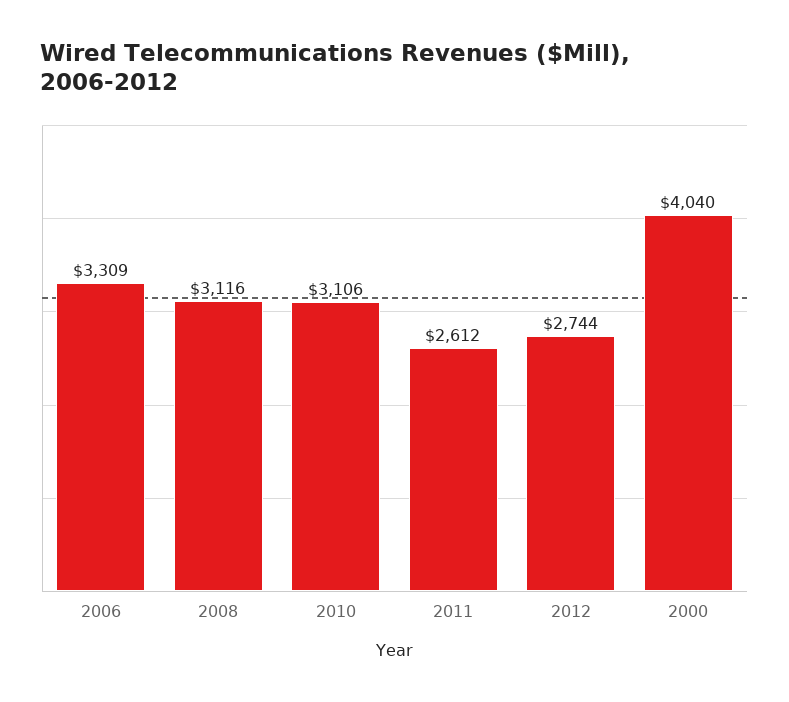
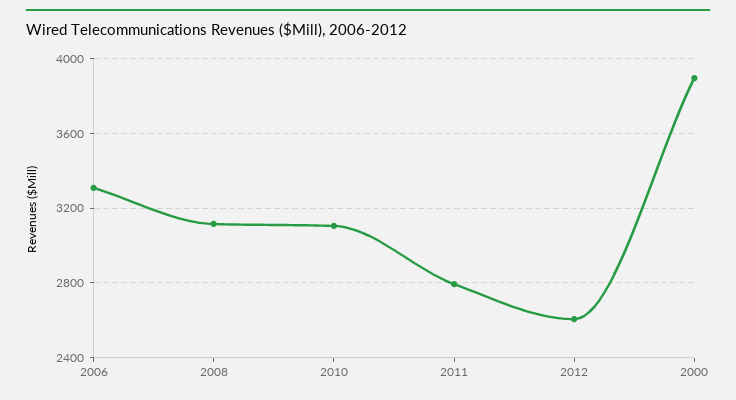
  {
    "2006": 3309,
    "2008": 3116,
    "2010": 3106,
-   "2011": 2612,
+   "2011": 2800,
-   "2012": 2744,
+   "2012": 2600,
-   "2000": 4040
+   "2000": 3900
  }

